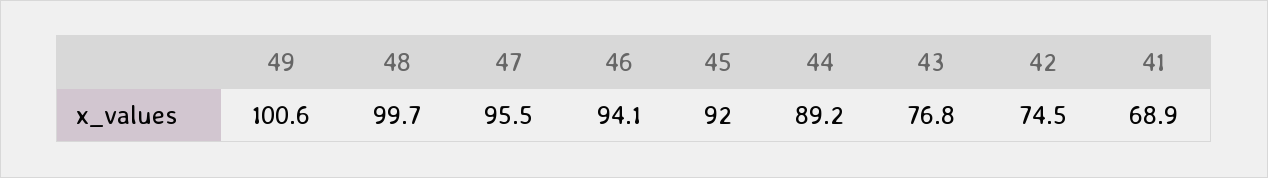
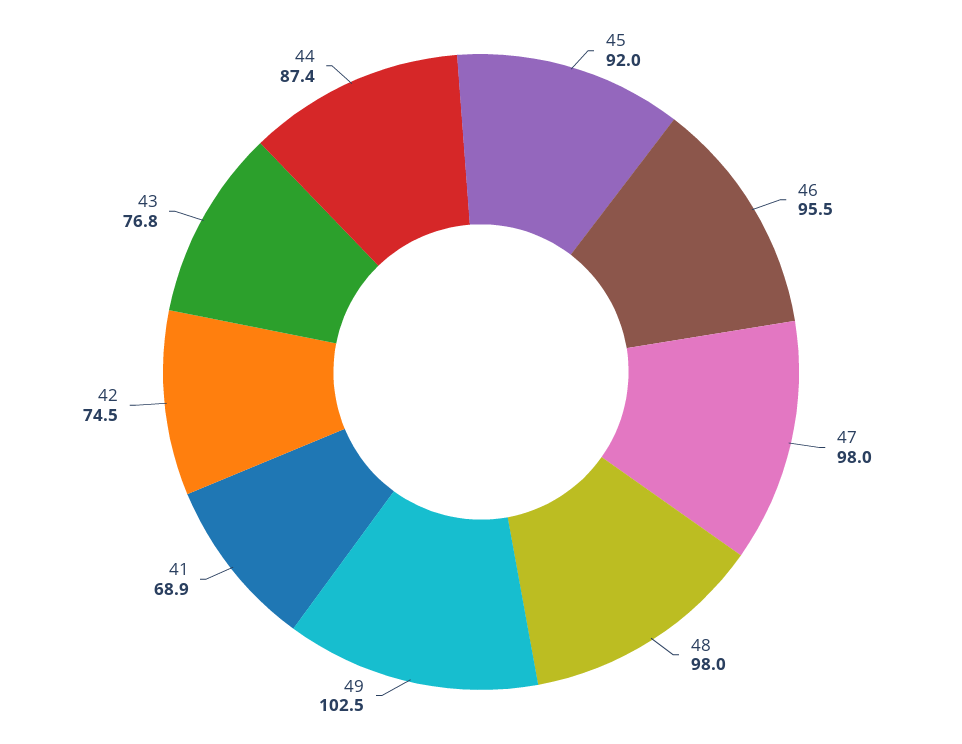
  {
-   "49": 100.6,
+   "49": 102.5,
-   "48": 99.7,
+   "48": 98,
-   "47": 95.5,
+   "47": 98,
-   "46": 94.1,
+   "46": 95.5,
    "45": 92,
-   "44": 89.2,
+   "44": 87.4,
    "43": 76.8,
    "42": 74.5,
    "41": 68.9
  }

